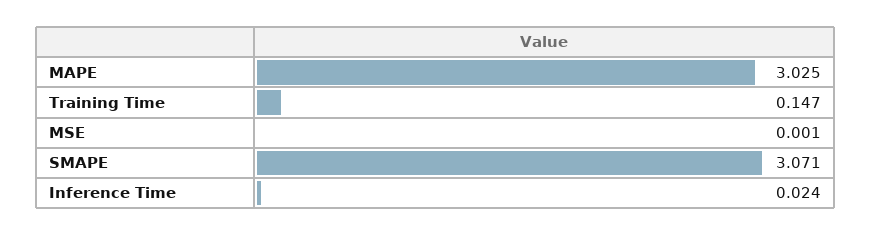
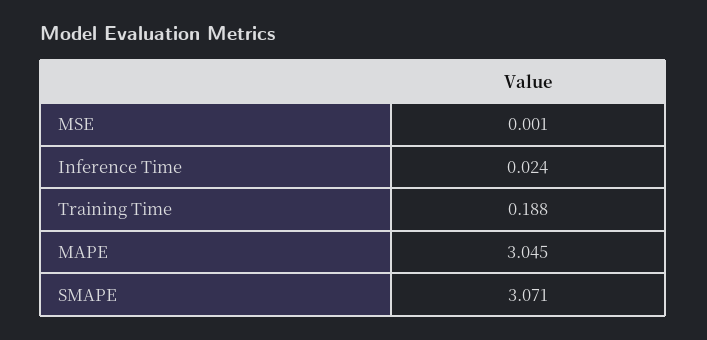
  {
-   "MAPE": 3.025,
+   "MAPE": 3.045,
-   "Training Time": 0.147,
+   "Training Time": 0.188,
    "MSE": 0.001,
    "SMAPE": 3.071,
    "Inference Time": 0.024
  }

